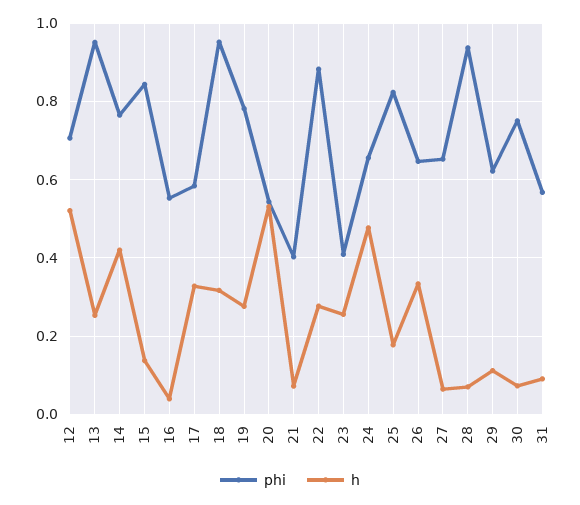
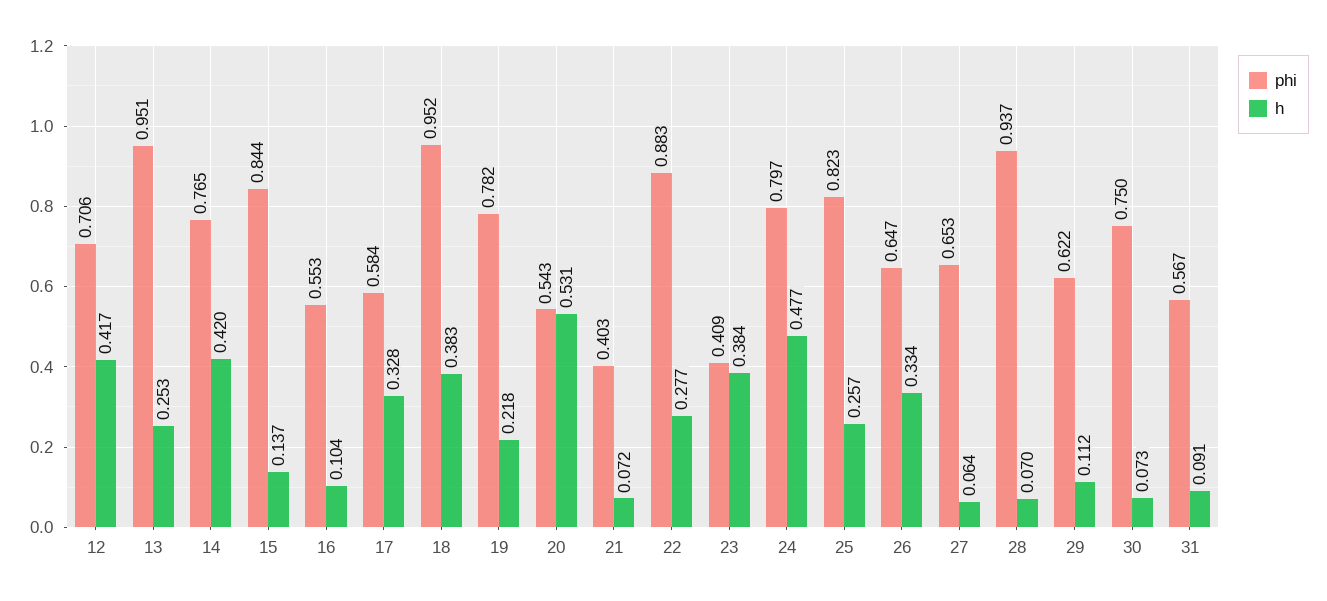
  {
    "phi": {
      "12": 0.706,
      "13": 0.951,
      "14": 0.765,
      "15": 0.844,
      "16": 0.553,
      "17": 0.584,
      "18": 0.952,
      "19": 0.782,
      "20": 0.543,
      "21": 0.403,
      "22": 0.883,
      "23": 0.409,
-     "24": 0.66,
+     "24": 0.797,
      "25": 0.823,
      "26": 0.647,
      "27": 0.653,
      "28": 0.937,
      "29": 0.622,
      "30": 0.75,
      "31": 0.567
    },
    "h": {
-     "12": 0.52,
+     "12": 0.417,
      "13": 0.253,
      "14": 0.42,
      "15": 0.137,
-     "16": 0.04,
+     "16": 0.104,
      "17": 0.328,
-     "18": 0.32,
+     "18": 0.383,
-     "19": 0.28,
+     "19": 0.218,
      "20": 0.531,
      "21": 0.072,
      "22": 0.277,
-     "23": 0.26,
+     "23": 0.384,
      "24": 0.477,
-     "25": 0.18,
+     "25": 0.257,
      "26": 0.334,
      "27": 0.064,
      "28": 0.07,
      "29": 0.112,
      "30": 0.073,
      "31": 0.091
    }
  }

